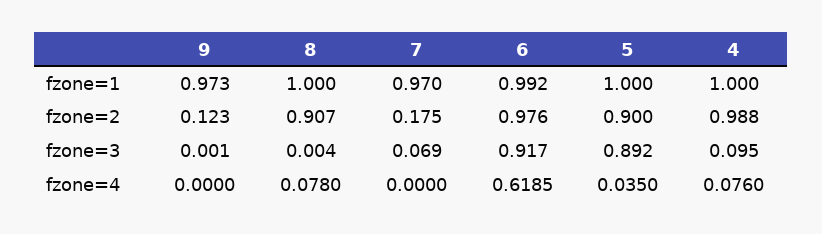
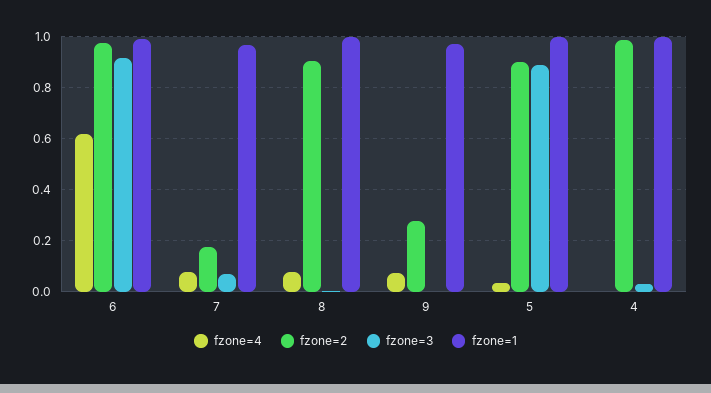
  {
    "fzone=1": {
      "9": 0.973,
      "8": 1,
      "7": 0.97,
      "6": 0.992,
      "5": 1,
      "4": 1
    },
    "fzone=2": {
-     "9": 0.123,
+     "9": 0.275,
      "8": 0.907,
      "7": 0.175,
      "6": 0.976,
      "5": 0.9,
      "4": 0.988
    },
    "fzone=3": {
      "9": 0.001,
      "8": 0.004,
      "7": 0.069,
      "6": 0.917,
      "5": 0.892,
-     "4": 0.095
+     "4": 0.025
    },
    "fzone=4": {
-     "9": 0,
+     "9": 0.075,
      "8": 0.078,
-     "7": 0,
+     "7": 0.075,
      "6": 0.6185,
      "5": 0.035,
-     "4": 0.076
+     "4": 0
    }
  }

